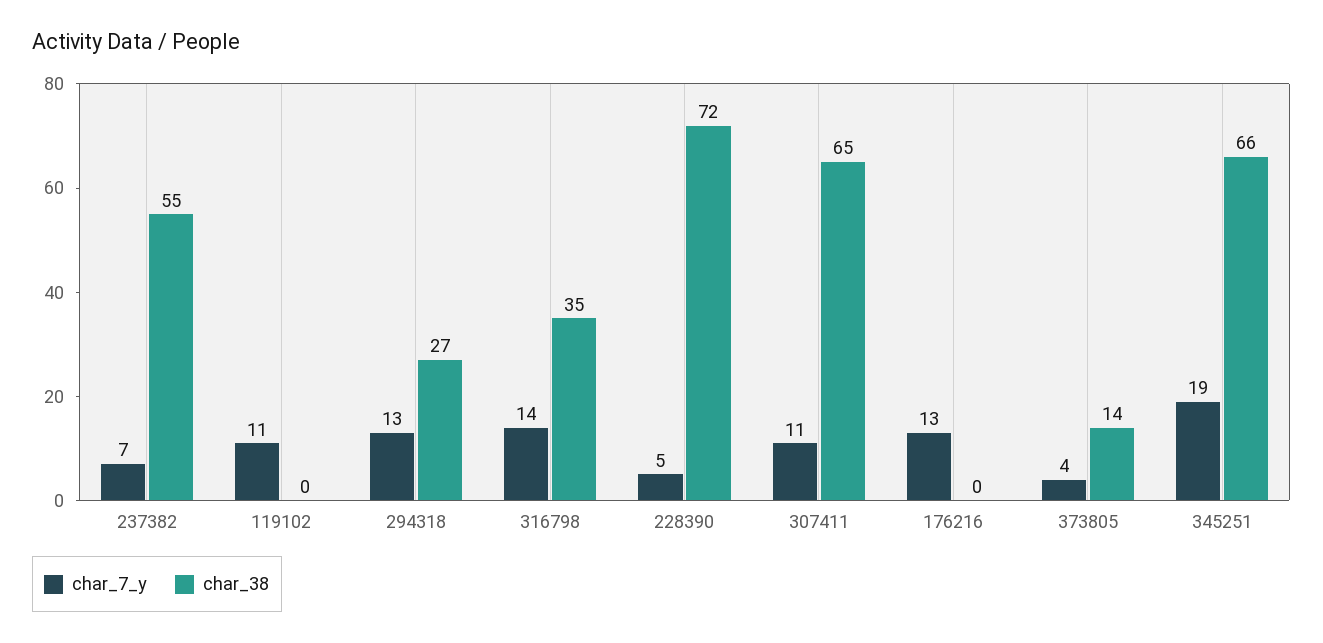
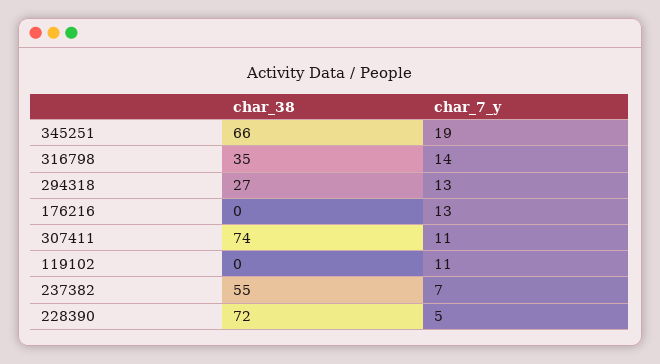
  {
    "char_7_y": {
      "237382": 7,
      "119102": 11,
      "294318": 13,
      "316798": 14,
      "228390": 5,
      "307411": 11,
      "176216": 13,
-     "373805": 4,
      "345251": 19
    },
    "char_38": {
      "237382": 55,
      "119102": 0,
      "294318": 27,
      "316798": 35,
      "228390": 72,
-     "307411": 65,
+     "307411": 74,
      "176216": 0,
-     "373805": 14,
      "345251": 66
    }
  }

